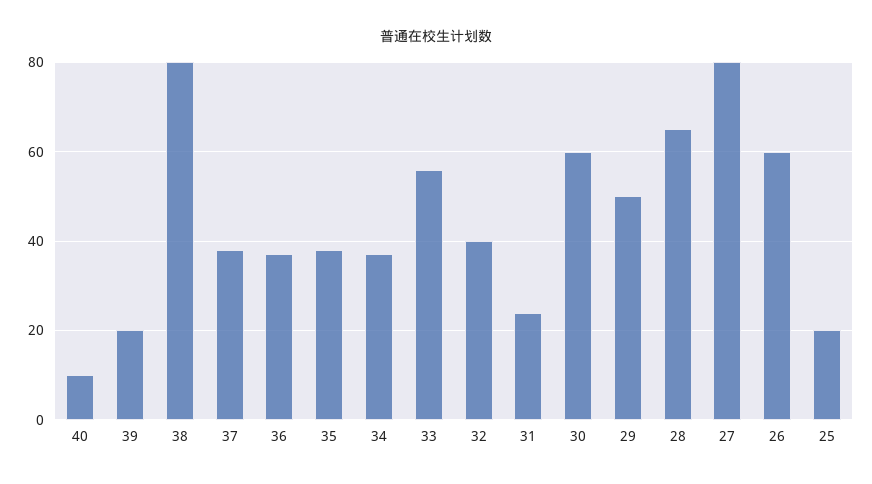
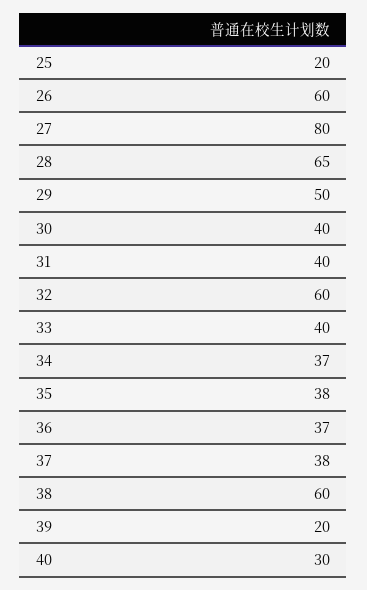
  {
-   "40": 10,
+   "40": 30,
    "39": 20,
-   "38": 80,
+   "38": 60,
    "37": 38,
    "36": 37,
    "35": 38,
    "34": 37,
-   "33": 55,
+   "33": 40,
-   "32": 40,
+   "32": 60,
-   "31": 25,
+   "31": 40,
-   "30": 60,
+   "30": 40,
    "29": 50,
    "28": 65,
    "27": 80,
    "26": 60,
    "25": 20
  }

